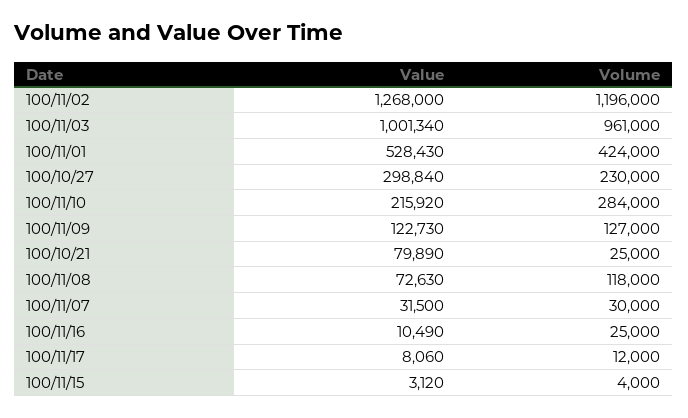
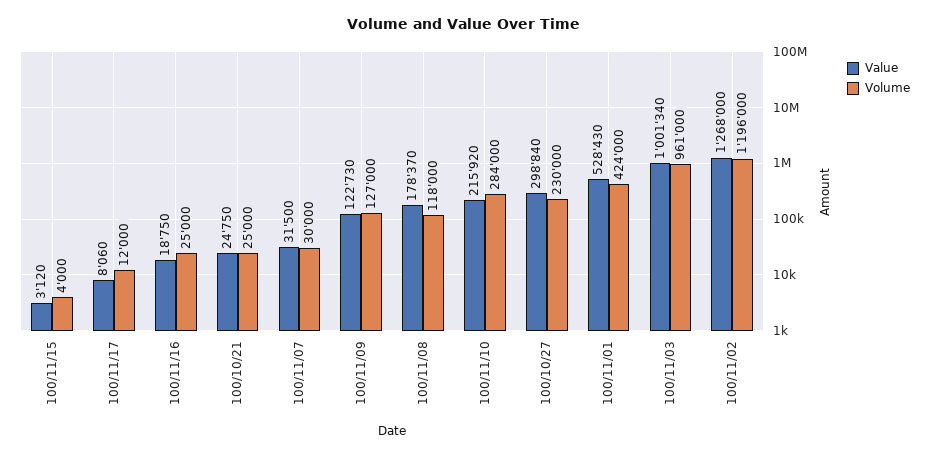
  {
    "Value": {
      "100/11/02": 1268000,
      "100/11/03": 1001340,
      "100/11/01": 528430,
      "100/10/27": 298840,
      "100/11/10": 215920,
      "100/11/09": 122730,
-     "100/10/21": 79890,
+     "100/10/21": 24750,
-     "100/11/08": 72630,
+     "100/11/08": 178370,
      "100/11/07": 31500,
-     "100/11/16": 10490,
+     "100/11/16": 18750,
      "100/11/17": 8060,
      "100/11/15": 3120
    },
    "Volume": {
      "100/11/02": 1196000,
      "100/11/03": 961000,
      "100/11/01": 424000,
      "100/10/27": 230000,
      "100/11/10": 284000,
      "100/11/09": 127000,
      "100/10/21": 25000,
      "100/11/08": 118000,
      "100/11/07": 30000,
      "100/11/16": 25000,
      "100/11/17": 12000,
      "100/11/15": 4000
    }
  }

